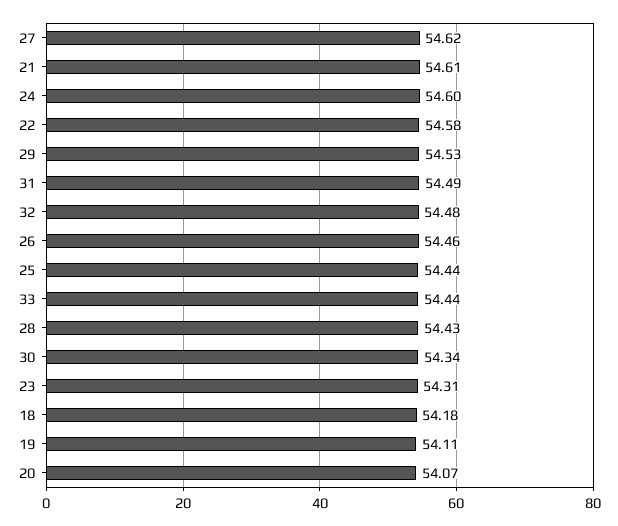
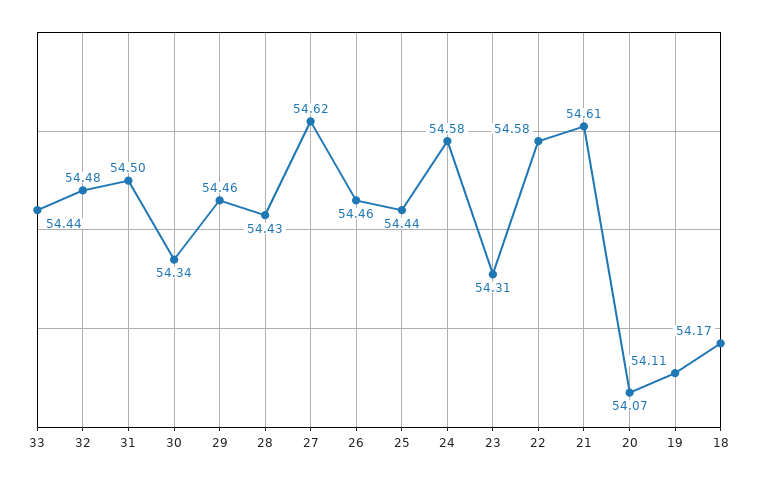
  {
    "27": 54.62,
    "21": 54.61,
-   "24": 54.6,
+   "24": 54.58,
    "22": 54.58,
-   "29": 54.53,
+   "29": 54.46,
-   "31": 54.49,
+   "31": 54.5,
    "32": 54.48,
    "26": 54.46,
    "25": 54.44,
    "33": 54.44,
    "28": 54.43,
    "30": 54.34,
    "23": 54.31,
-   "18": 54.18,
+   "18": 54.17,
    "19": 54.11,
    "20": 54.07
  }

